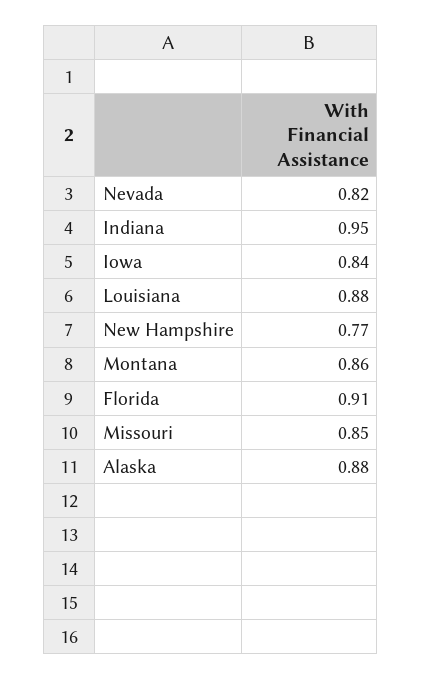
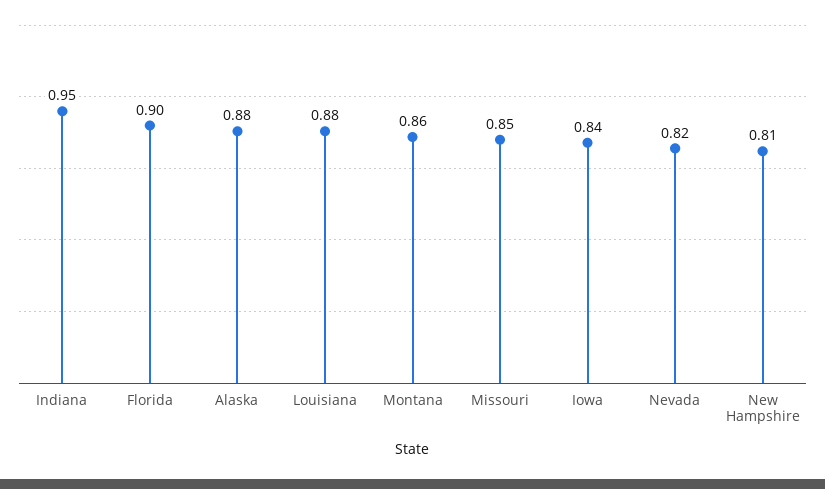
  {
    "Nevada": 0.82,
    "Indiana": 0.95,
    "Iowa": 0.84,
    "Louisiana": 0.88,
-   "New Hampshire": 0.77,
+   "New Hampshire": 0.81,
    "Montana": 0.86,
-   "Florida": 0.91,
+   "Florida": 0.9,
    "Missouri": 0.85,
    "Alaska": 0.88
  }

